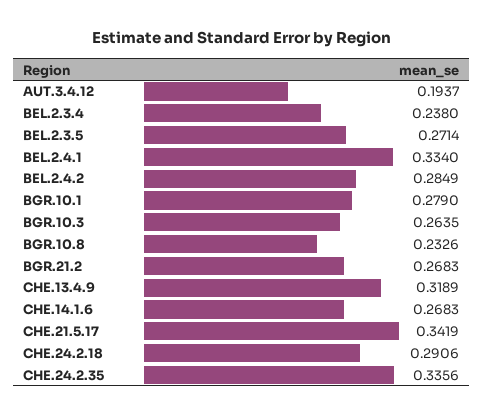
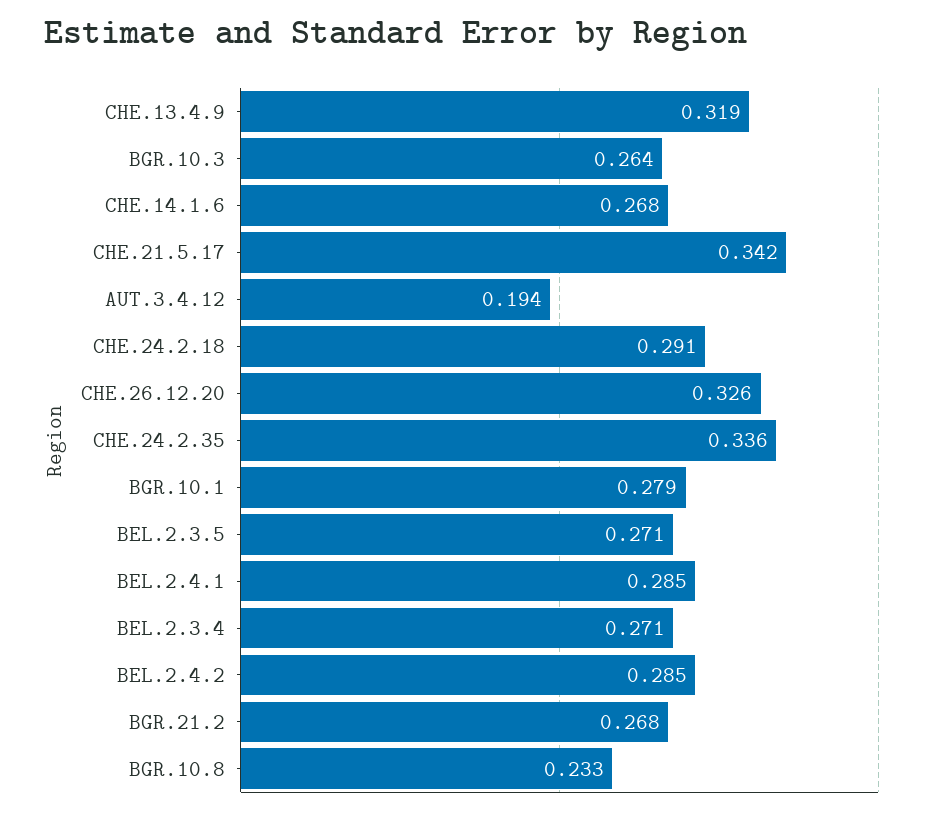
  {
    "AUT.3.4.12": 0.1937,
-   "BEL.2.3.4": 0.238,
+   "BEL.2.3.4": 0.271,
    "BEL.2.3.5": 0.2714,
-   "BEL.2.4.1": 0.334,
+   "BEL.2.4.1": 0.285,
    "BEL.2.4.2": 0.2849,
    "BGR.10.1": 0.279,
    "BGR.10.3": 0.2635,
    "BGR.10.8": 0.2326,
    "BGR.21.2": 0.2683,
    "CHE.13.4.9": 0.3189,
    "CHE.14.1.6": 0.2683,
    "CHE.21.5.17": 0.3419,
    "CHE.24.2.18": 0.2906,
-   "CHE.24.2.35": 0.3356
+   "CHE.24.2.35": 0.3356,
+   "CHE.26.12.20": 0.326
  }

